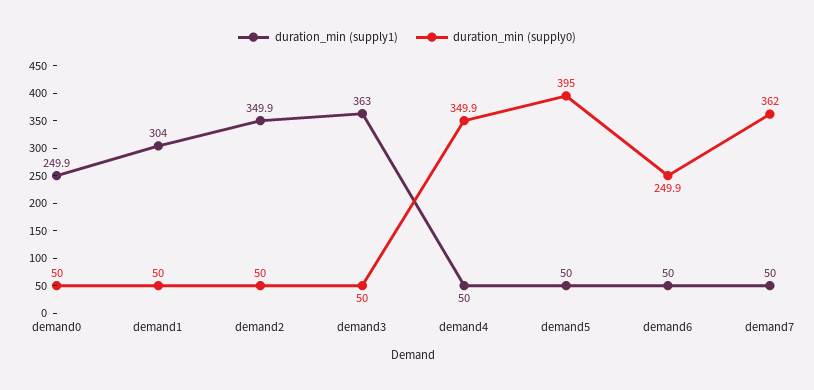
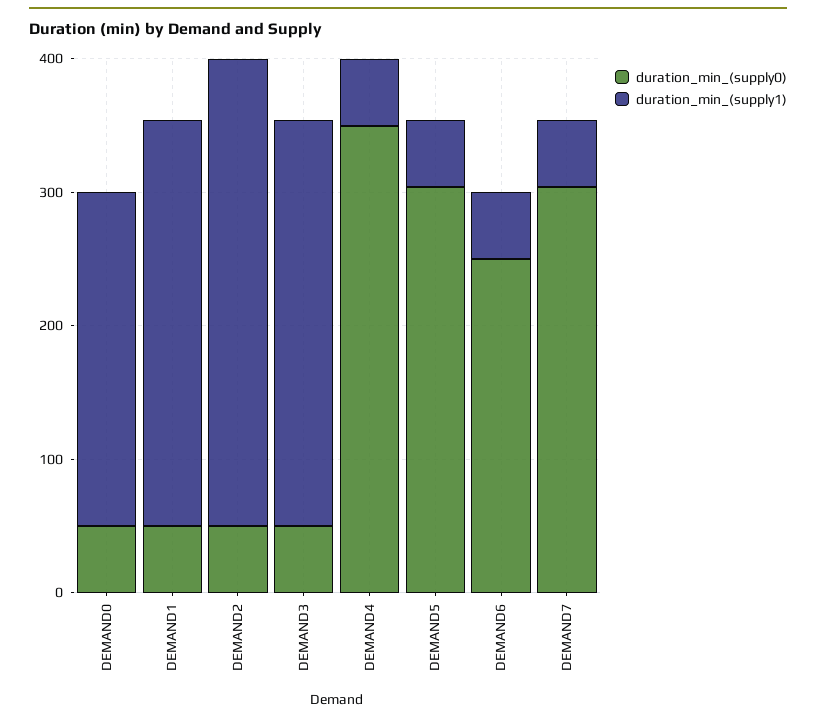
  {
    "duration_min (supply1)": {
      "demand0": 249.9,
      "demand1": 304,
      "demand2": 349.9,
-     "demand3": 363,
+     "demand3": 300,
      "demand4": 50,
      "demand5": 50,
      "demand6": 50,
      "demand7": 50
    },
    "duration_min (supply0)": {
      "demand0": 50,
      "demand1": 50,
      "demand2": 50,
      "demand3": 50,
      "demand4": 349.9,
-     "demand5": 395,
+     "demand5": 300,
      "demand6": 249.9,
-     "demand7": 362
+     "demand7": 300
    }
  }

